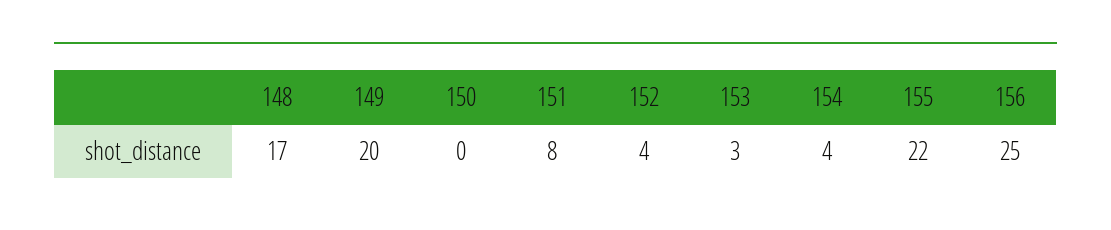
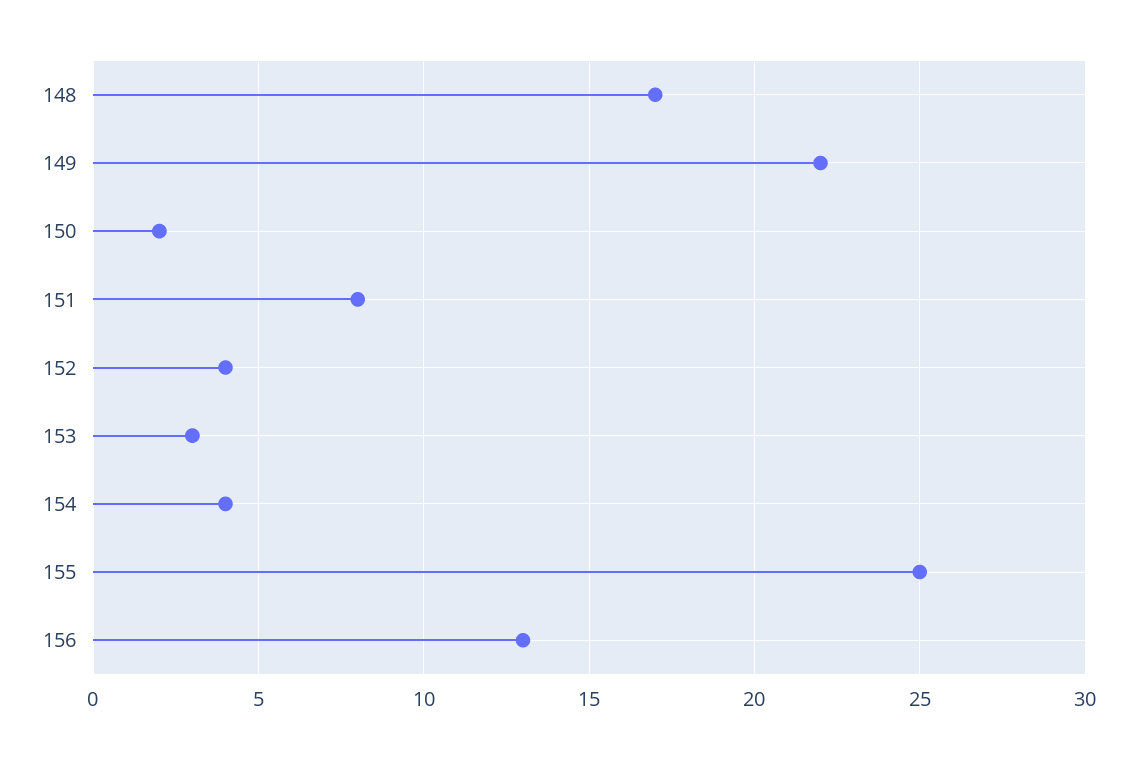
  {
    "148": 17,
-   "149": 20,
+   "149": 22,
-   "150": 0,
+   "150": 2,
    "151": 8,
    "152": 4,
    "153": 3,
    "154": 4,
-   "155": 22,
+   "155": 25,
-   "156": 25
+   "156": 13
  }

